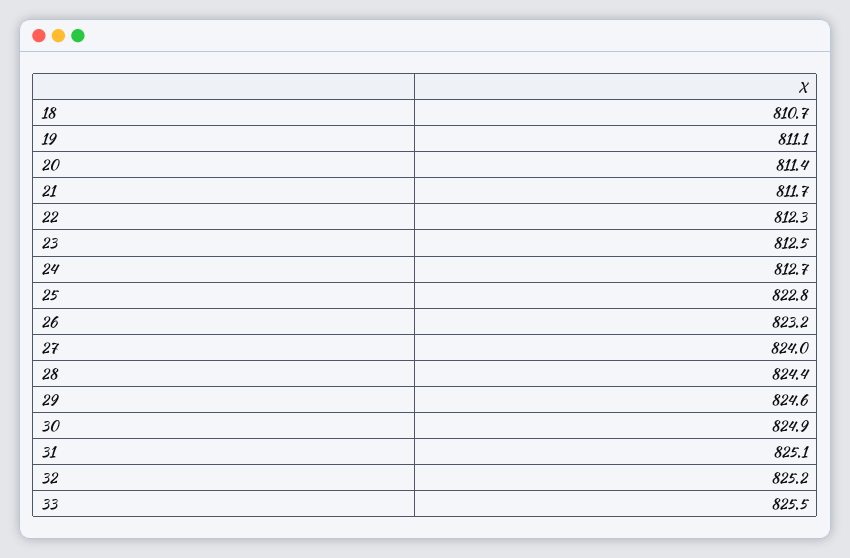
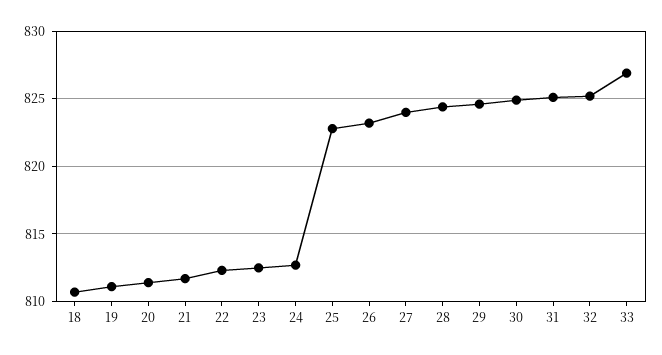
  {
    "18": 810.7,
    "19": 811.1,
    "20": 811.4,
    "21": 811.7,
    "22": 812.3,
    "23": 812.5,
    "24": 812.7,
    "25": 822.8,
    "26": 823.2,
    "27": 824,
    "28": 824.4,
    "29": 824.6,
    "30": 824.9,
    "31": 825.1,
    "32": 825.2,
-   "33": 825.5
+   "33": 827
  }

